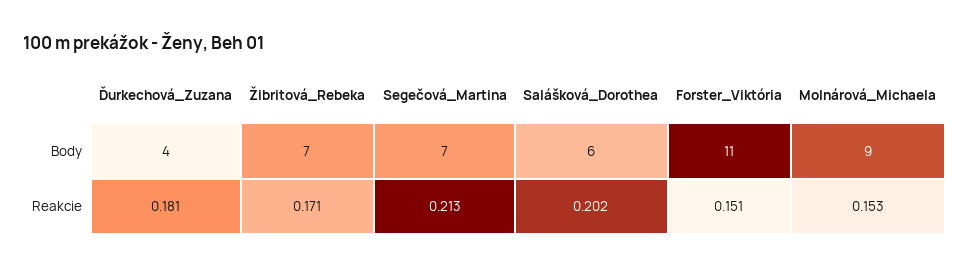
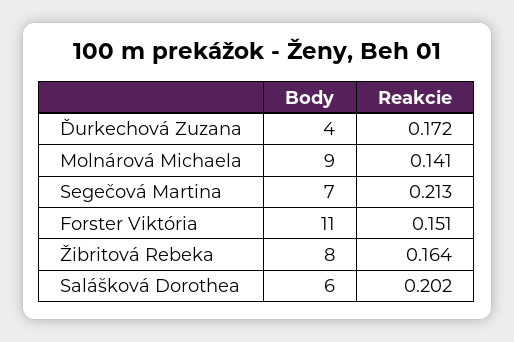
  {
    "Ďurkechová_Zuzana": {
      "Body": 4,
-     "Reakcie": 0.181
+     "Reakcie": 0.172
    },
    "Žibritová_Rebeka": {
-     "Body": 7,
+     "Body": 8,
-     "Reakcie": 0.171
+     "Reakcie": 0.164
    },
    "Segečová_Martina": {
      "Body": 7,
      "Reakcie": 0.213
    },
    "Salášková_Dorothea": {
      "Body": 6,
      "Reakcie": 0.202
    },
    "Forster_Viktória": {
      "Body": 11,
      "Reakcie": 0.151
    },
    "Molnárová_Michaela": {
      "Body": 9,
-     "Reakcie": 0.153
+     "Reakcie": 0.141
    }
  }

